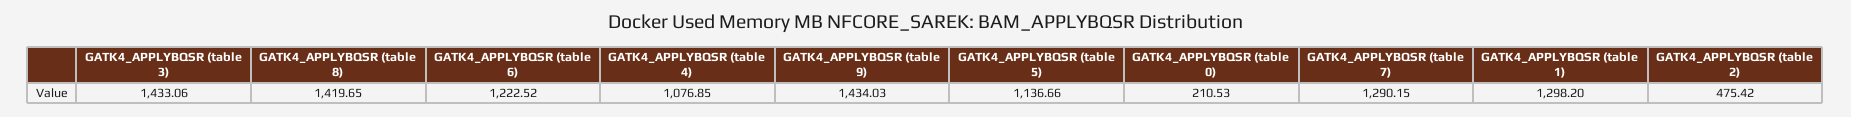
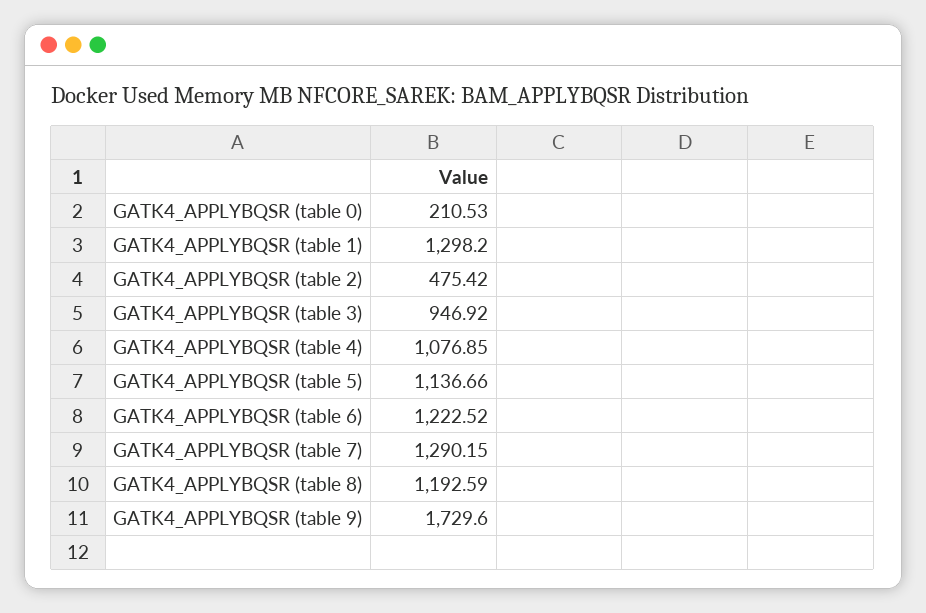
  {
-   "GATK4_APPLYBQSR (table 3)": 1433.06,
+   "GATK4_APPLYBQSR (table 3)": 946.92,
-   "GATK4_APPLYBQSR (table 8)": 1419.65,
+   "GATK4_APPLYBQSR (table 8)": 1192.59,
    "GATK4_APPLYBQSR (table 6)": 1222.52,
    "GATK4_APPLYBQSR (table 4)": 1076.85,
-   "GATK4_APPLYBQSR (table 9)": 1434.03,
+   "GATK4_APPLYBQSR (table 9)": 1729.6,
    "GATK4_APPLYBQSR (table 5)": 1136.66,
    "GATK4_APPLYBQSR (table 0)": 210.53,
    "GATK4_APPLYBQSR (table 7)": 1290.15,
    "GATK4_APPLYBQSR (table 1)": 1298.2,
    "GATK4_APPLYBQSR (table 2)": 475.42
  }

